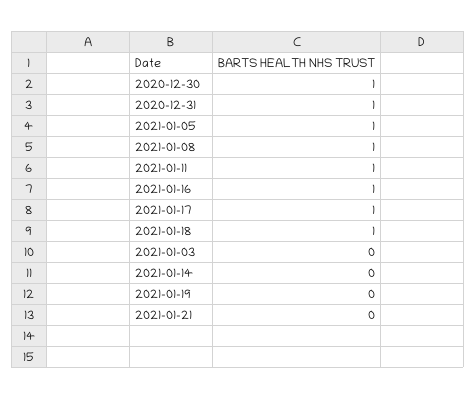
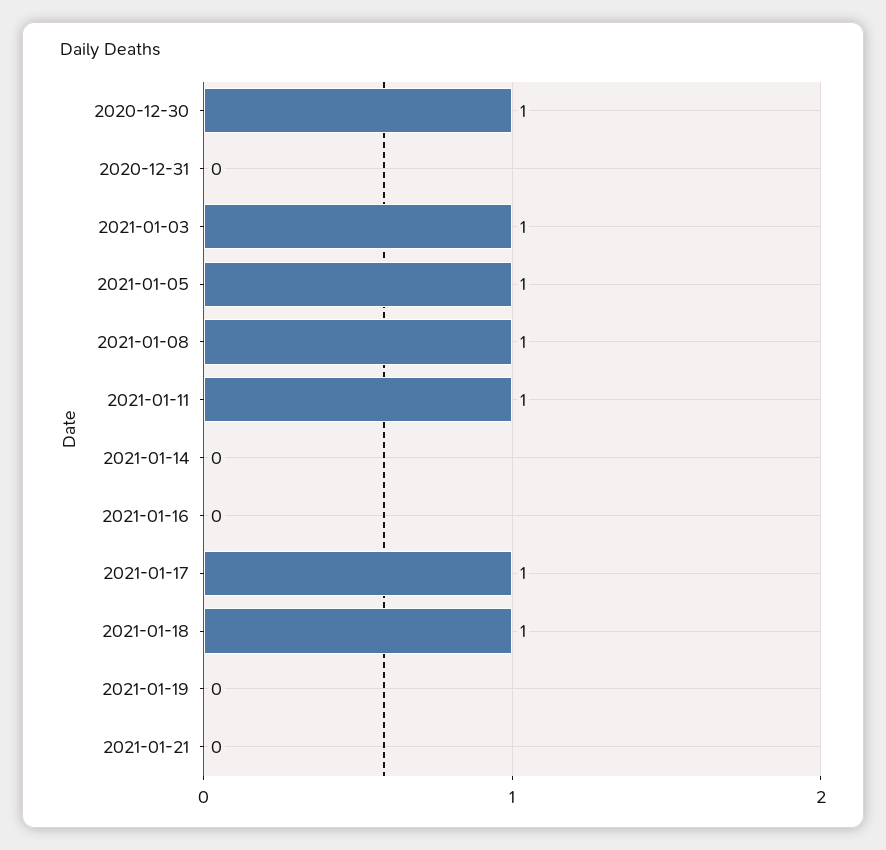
  {
    "2020-12-30": 1,
-   "2020-12-31": 1,
+   "2020-12-31": 0,
    "2021-01-05": 1,
    "2021-01-08": 1,
    "2021-01-11": 1,
-   "2021-01-16": 1,
+   "2021-01-16": 0,
    "2021-01-17": 1,
    "2021-01-18": 1,
-   "2021-01-03": 0,
+   "2021-01-03": 1,
    "2021-01-14": 0,
    "2021-01-19": 0,
    "2021-01-21": 0
  }

